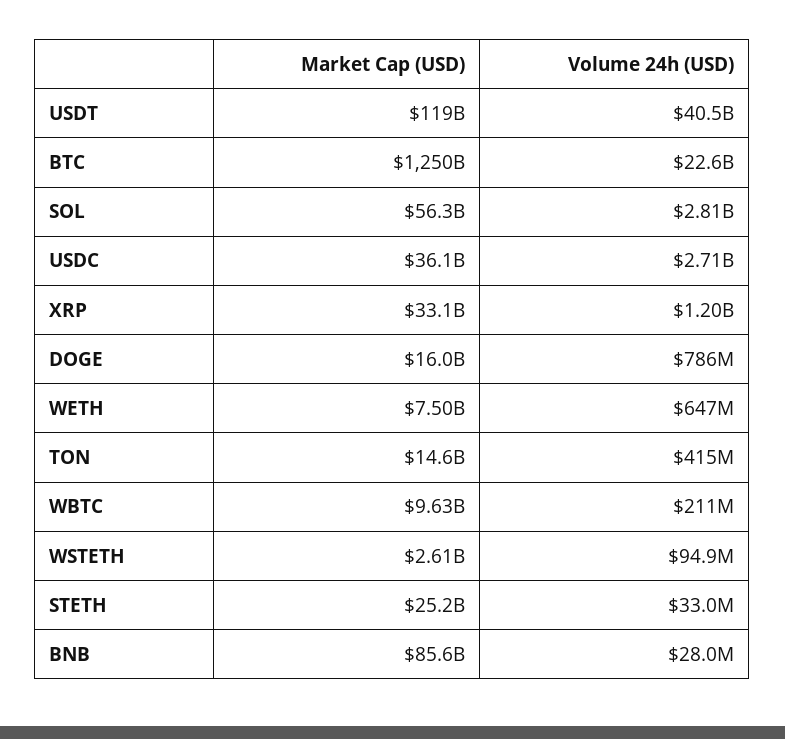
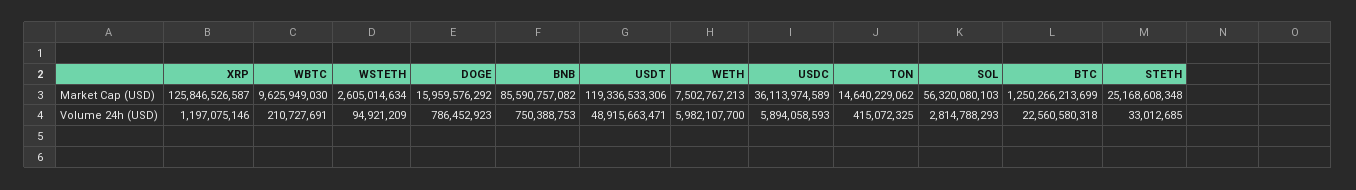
  {
    "Market Cap (USD)": {
      "USDT": 119336533306,
      "BTC": 1250266213699,
      "SOL": 56320080103,
      "USDC": 36113974589,
-     "XRP": 33100000000,
+     "XRP": 125846526587,
      "DOGE": 15959576292,
      "WETH": 7502767213,
      "TON": 14640229062,
      "WBTC": 9625949030,
      "WSTETH": 2605014634,
      "STETH": 25168608348,
      "BNB": 85590757082
    },
    "Volume 24h (USD)": {
-     "USDT": 40500000000,
+     "USDT": 48915663471,
      "BTC": 22560580318,
      "SOL": 2814788293,
-     "USDC": 2710000000,
+     "USDC": 5894058593,
      "XRP": 1197075146,
      "DOGE": 786452923,
-     "WETH": 647000000,
+     "WETH": 5982107700,
      "TON": 415072325,
      "WBTC": 210727691,
      "WSTETH": 94921209,
      "STETH": 33012685,
-     "BNB": 28000000
+     "BNB": 750388753
    }
  }

